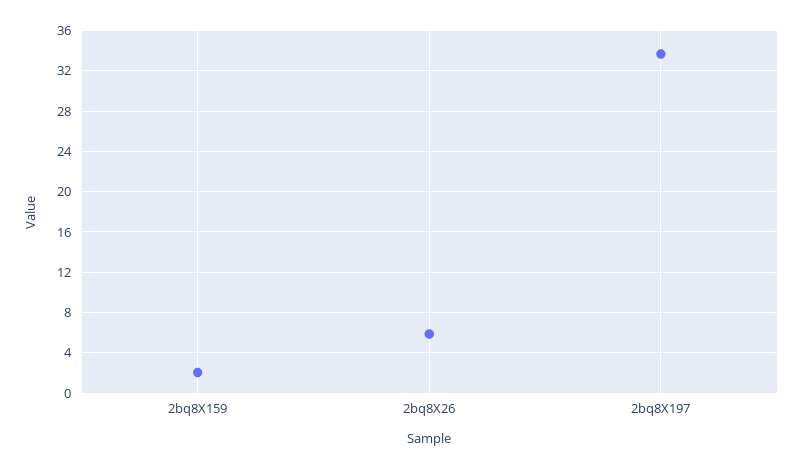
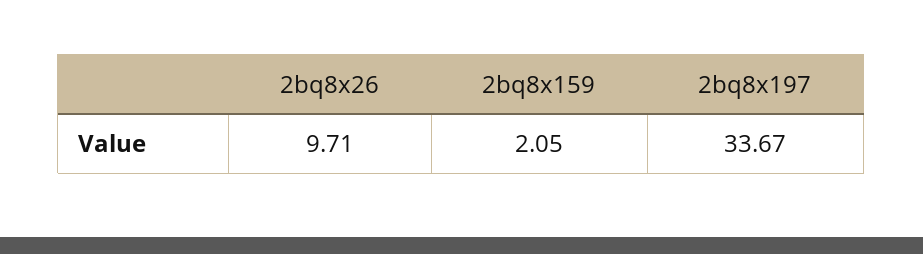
  {
    "2bq8X159": 2.05,
-   "2bq8X26": 6,
+   "2bq8X26": 9.71,
    "2bq8X197": 33.67
  }

